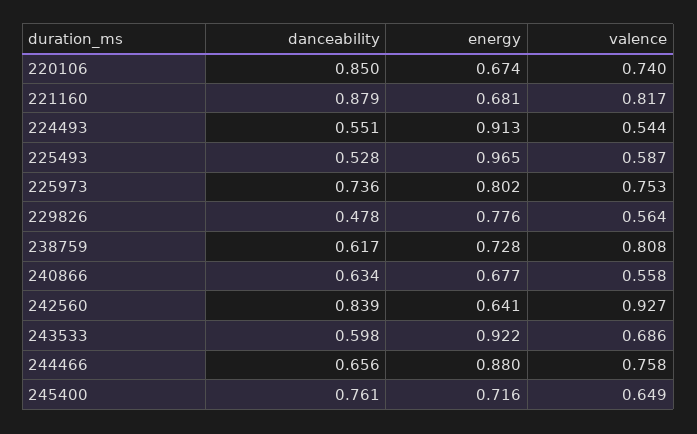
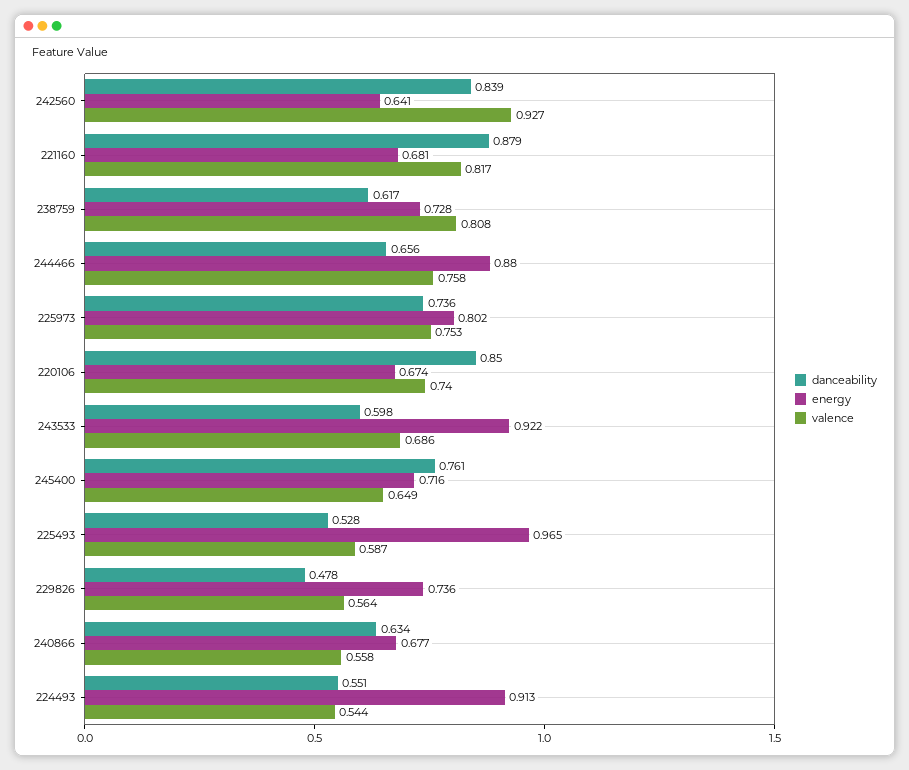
  {
    "danceability": {
      "220106": 0.85,
      "221160": 0.879,
      "224493": 0.551,
      "225493": 0.528,
      "225973": 0.736,
      "229826": 0.478,
      "238759": 0.617,
      "240866": 0.634,
      "242560": 0.839,
      "243533": 0.598,
      "244466": 0.656,
      "245400": 0.761
    },
    "energy": {
      "220106": 0.674,
      "221160": 0.681,
      "224493": 0.913,
      "225493": 0.965,
      "225973": 0.802,
-     "229826": 0.776,
+     "229826": 0.736,
      "238759": 0.728,
      "240866": 0.677,
      "242560": 0.641,
      "243533": 0.922,
      "244466": 0.88,
      "245400": 0.716
    },
    "valence": {
      "220106": 0.74,
      "221160": 0.817,
      "224493": 0.544,
      "225493": 0.587,
      "225973": 0.753,
      "229826": 0.564,
      "238759": 0.808,
      "240866": 0.558,
      "242560": 0.927,
      "243533": 0.686,
      "244466": 0.758,
      "245400": 0.649
    }
  }

